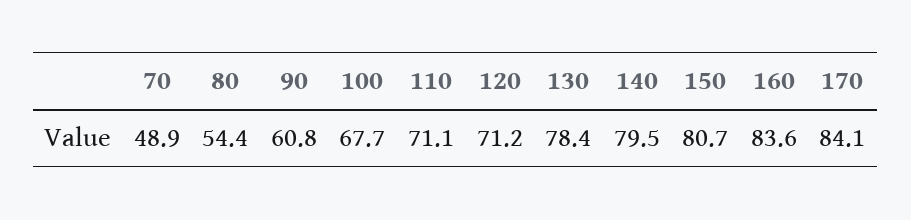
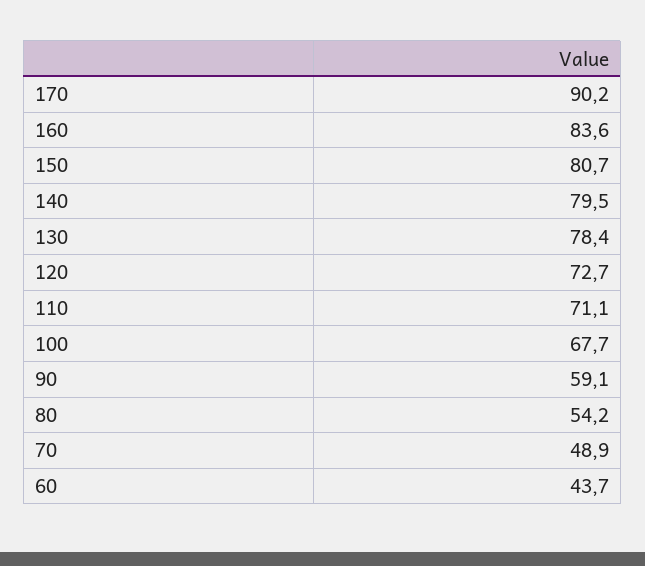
  {
    "70": 48.9,
-   "80": 54.4,
+   "80": 54.2,
-   "90": 60.8,
+   "90": 59.1,
    "100": 67.7,
    "110": 71.1,
-   "120": 71.2,
+   "120": 72.7,
    "130": 78.4,
    "140": 79.5,
    "150": 80.7,
    "160": 83.6,
-   "170": 84.1
+   "170": 90.2,
+   "60": 43.7
  }

